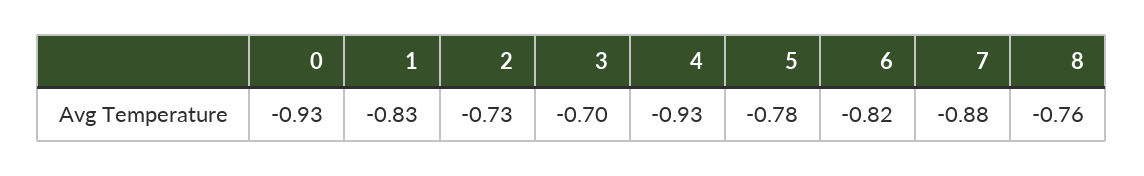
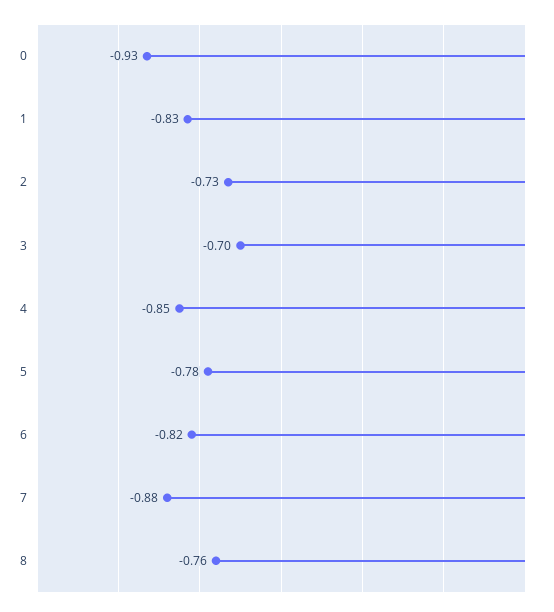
  {
    "0": -0.93,
    "1": -0.83,
    "2": -0.73,
    "3": -0.7,
-   "4": -0.93,
+   "4": -0.85,
    "5": -0.78,
    "6": -0.82,
    "7": -0.88,
    "8": -0.76
  }

